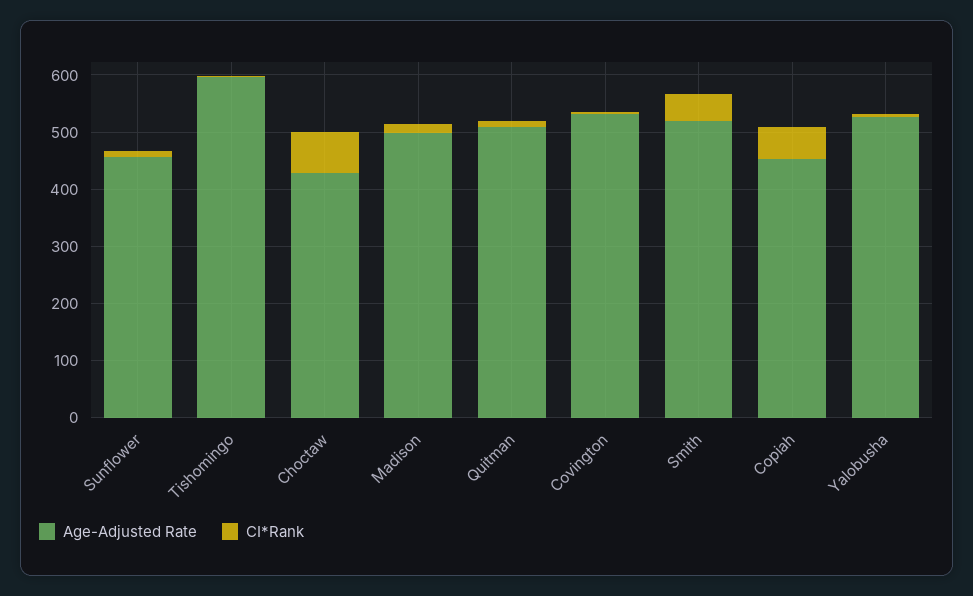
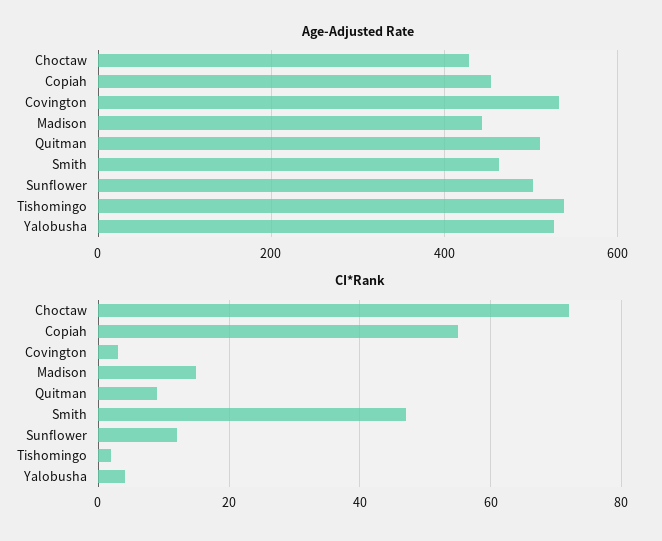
  {
    "Age-Adjusted Rate": {
-     "Sunflower": 460,
+     "Sunflower": 500,
-     "Tishomingo": 600,
+     "Tishomingo": 540,
      "Choctaw": 420,
-     "Madison": 500,
+     "Madison": 440,
      "Quitman": 500,
      "Covington": 540,
-     "Smith": 520,
+     "Smith": 460,
      "Copiah": 460,
      "Yalobusha": 520
    },
    "CI*Rank": {
      "Sunflower": 10,
      "Tishomingo": 0,
      "Choctaw": 70,
      "Madison": 15,
      "Quitman": 10,
      "Covington": 5,
      "Smith": 45,
      "Copiah": 55,
      "Yalobusha": 5
    }
  }

